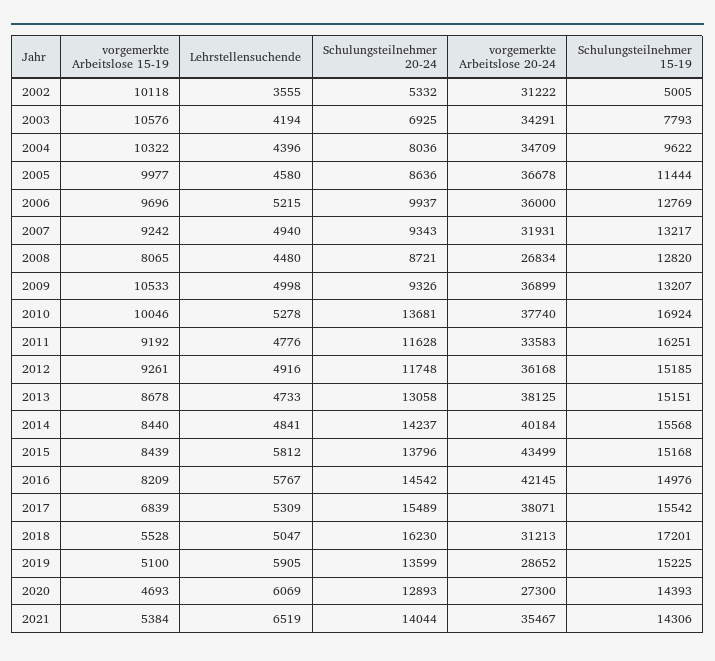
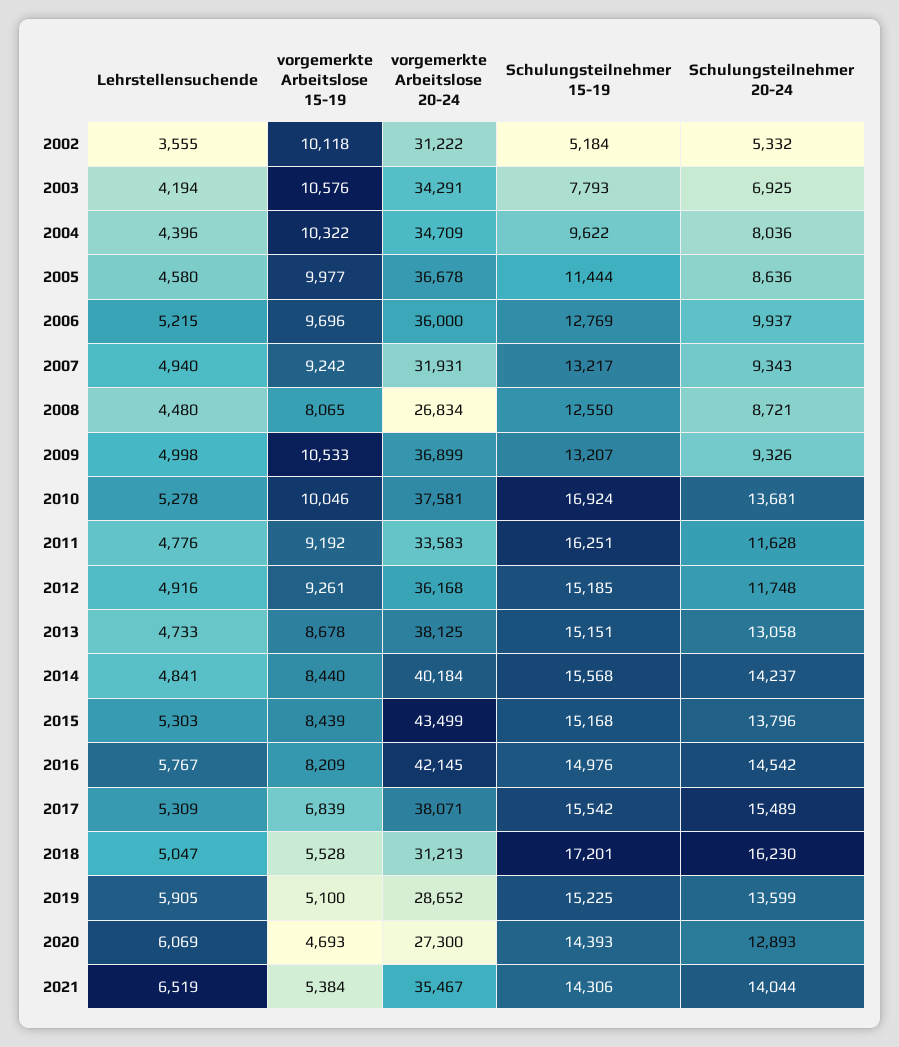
  {
    "vorgemerkte Arbeitslose 15-19": {
      "2002": 10118,
      "2003": 10576,
      "2004": 10322,
      "2005": 9977,
      "2006": 9696,
      "2007": 9242,
      "2008": 8065,
      "2009": 10533,
      "2010": 10046,
      "2011": 9192,
      "2012": 9261,
      "2013": 8678,
      "2014": 8440,
      "2015": 8439,
      "2016": 8209,
      "2017": 6839,
      "2018": 5528,
      "2019": 5100,
      "2020": 4693,
      "2021": 5384
    },
    "Lehrstellensuchende": {
      "2002": 3555,
      "2003": 4194,
      "2004": 4396,
      "2005": 4580,
      "2006": 5215,
      "2007": 4940,
      "2008": 4480,
      "2009": 4998,
      "2010": 5278,
      "2011": 4776,
      "2012": 4916,
      "2013": 4733,
      "2014": 4841,
-     "2015": 5812,
+     "2015": 5303,
      "2016": 5767,
      "2017": 5309,
      "2018": 5047,
      "2019": 5905,
      "2020": 6069,
      "2021": 6519
    },
    "Schulungsteilnehmer 20-24": {
      "2002": 5332,
      "2003": 6925,
      "2004": 8036,
      "2005": 8636,
      "2006": 9937,
      "2007": 9343,
      "2008": 8721,
      "2009": 9326,
      "2010": 13681,
      "2011": 11628,
      "2012": 11748,
      "2013": 13058,
      "2014": 14237,
      "2015": 13796,
      "2016": 14542,
      "2017": 15489,
      "2018": 16230,
      "2019": 13599,
      "2020": 12893,
      "2021": 14044
    },
    "vorgemerkte Arbeitslose 20-24": {
      "2002": 31222,
      "2003": 34291,
      "2004": 34709,
      "2005": 36678,
      "2006": 36000,
      "2007": 31931,
      "2008": 26834,
      "2009": 36899,
-     "2010": 37740,
+     "2010": 37581,
      "2011": 33583,
      "2012": 36168,
      "2013": 38125,
      "2014": 40184,
      "2015": 43499,
      "2016": 42145,
      "2017": 38071,
      "2018": 31213,
      "2019": 28652,
      "2020": 27300,
      "2021": 35467
    },
    "Schulungsteilnehmer 15-19": {
-     "2002": 5005,
+     "2002": 5184,
      "2003": 7793,
      "2004": 9622,
      "2005": 11444,
      "2006": 12769,
      "2007": 13217,
-     "2008": 12820,
+     "2008": 12550,
      "2009": 13207,
      "2010": 16924,
      "2011": 16251,
      "2012": 15185,
      "2013": 15151,
      "2014": 15568,
      "2015": 15168,
      "2016": 14976,
      "2017": 15542,
      "2018": 17201,
      "2019": 15225,
      "2020": 14393,
      "2021": 14306
    }
  }

